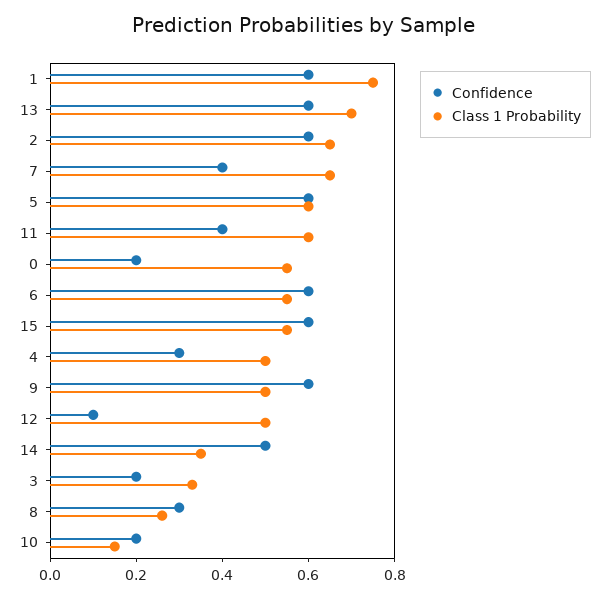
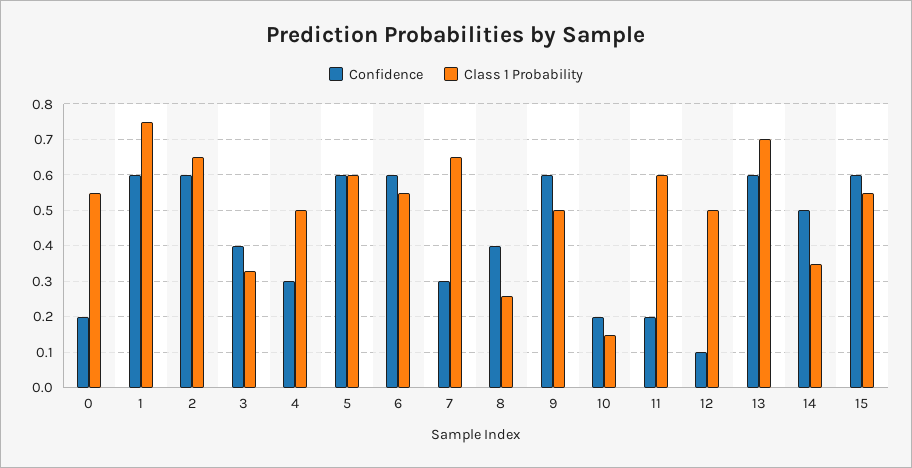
  {
    "Confidence": {
      "1": 0.6,
      "13": 0.6,
      "2": 0.6,
-     "7": 0.4,
+     "7": 0.3,
      "5": 0.6,
-     "11": 0.4,
+     "11": 0.2,
      "0": 0.2,
      "6": 0.6,
      "15": 0.6,
      "4": 0.3,
      "9": 0.6,
      "12": 0.1,
      "14": 0.5,
-     "3": 0.2,
+     "3": 0.4,
-     "8": 0.3,
+     "8": 0.4,
      "10": 0.2
    },
    "Class 1 Probability": {
      "1": 0.75,
      "13": 0.7,
      "2": 0.65,
      "7": 0.65,
      "5": 0.6,
      "11": 0.6,
      "0": 0.55,
      "6": 0.55,
      "15": 0.55,
      "4": 0.5,
      "9": 0.5,
      "12": 0.5,
      "14": 0.35,
      "3": 0.35,
      "8": 0.25,
      "10": 0.15
    }
  }

